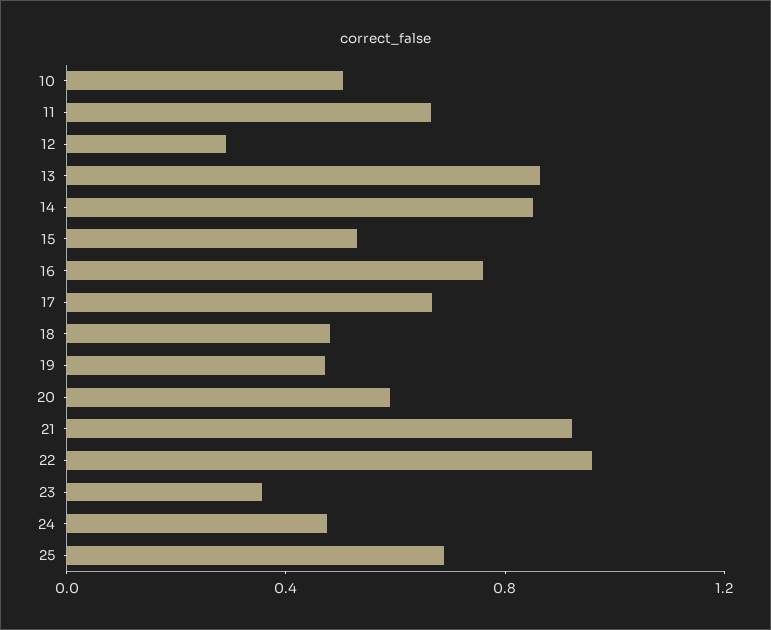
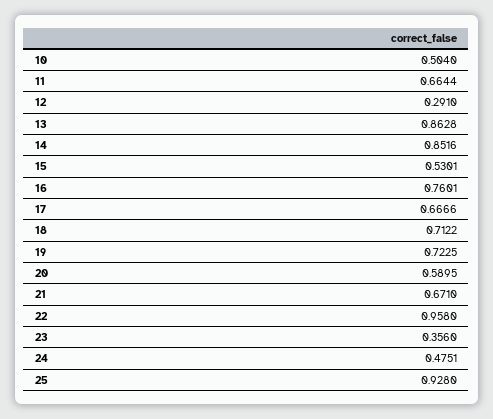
  {
    "10": 0.504,
    "11": 0.6644,
    "12": 0.291,
    "13": 0.8628,
    "14": 0.8516,
    "15": 0.5301,
    "16": 0.7601,
    "17": 0.6666,
-   "18": 0.5,
+   "18": 0.7122,
-   "19": 0.5,
+   "19": 0.7225,
    "20": 0.5895,
-   "21": 0.9,
+   "21": 0.671,
    "22": 0.958,
    "23": 0.356,
    "24": 0.4751,
-   "25": 0.7
+   "25": 0.928
  }

